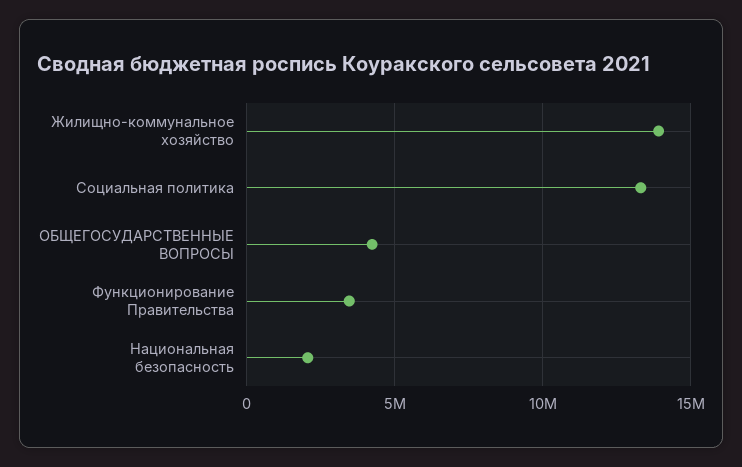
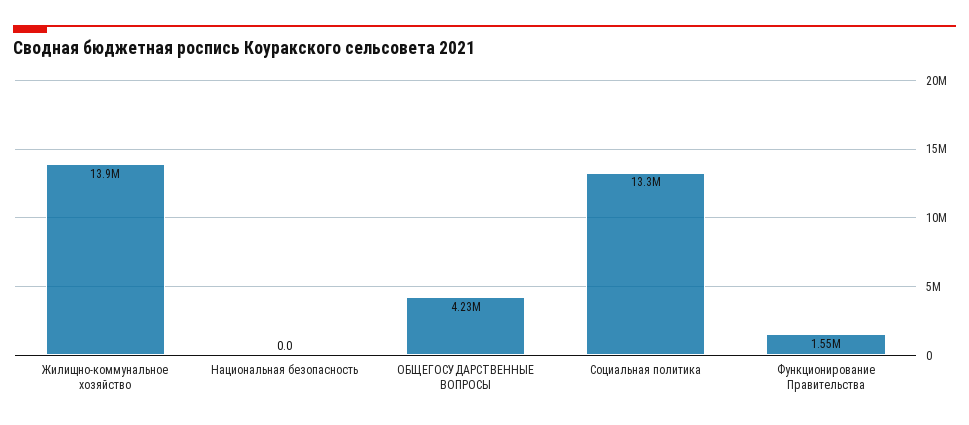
  {
    "Жилищно-коммунальное хозяйство": 13900000,
    "Социальная политика": 13300000,
    "ОБЩЕГОСУДАРСТВЕННЫЕ ВОПРОСЫ": 4230000,
-   "Функционирование Правительства": 3500000,
+   "Функционирование Правительства": 1550000,
-   "Национальная безопасность": 2000000
+   "Национальная безопасность": 0
  }

